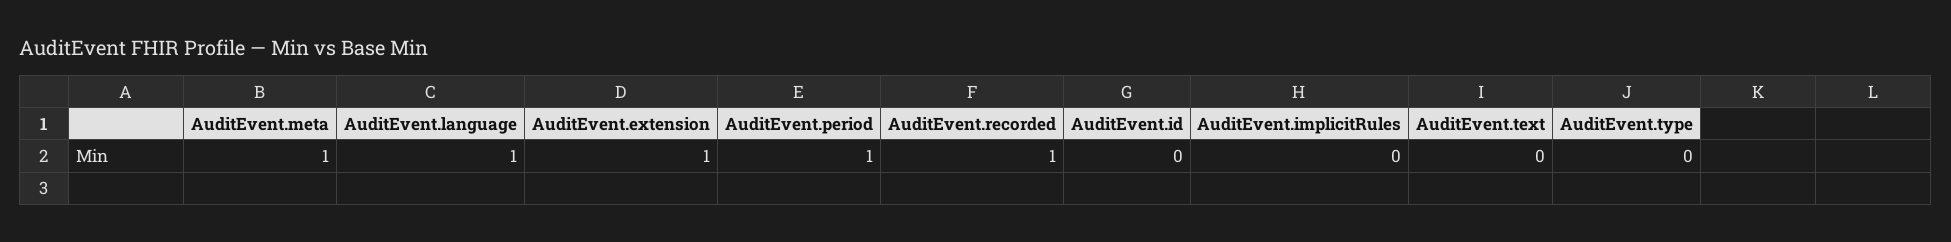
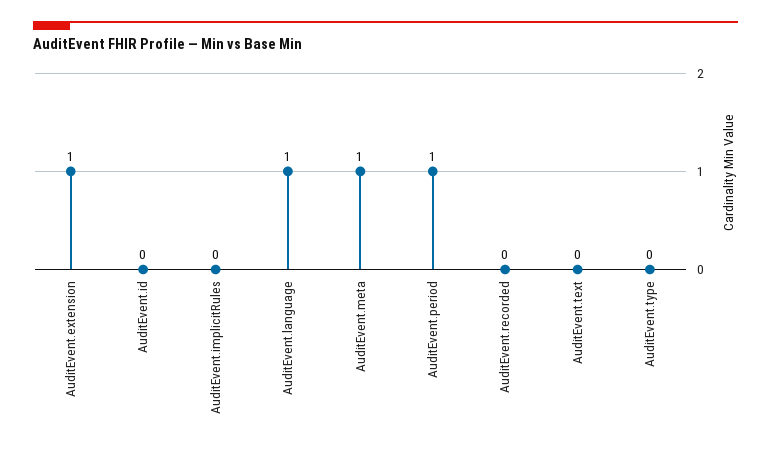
  {
    "AuditEvent.meta": 1,
    "AuditEvent.language": 1,
    "AuditEvent.extension": 1,
    "AuditEvent.period": 1,
-   "AuditEvent.recorded": 1,
+   "AuditEvent.recorded": 0,
    "AuditEvent.id": 0,
    "AuditEvent.implicitRules": 0,
    "AuditEvent.text": 0,
    "AuditEvent.type": 0
  }

